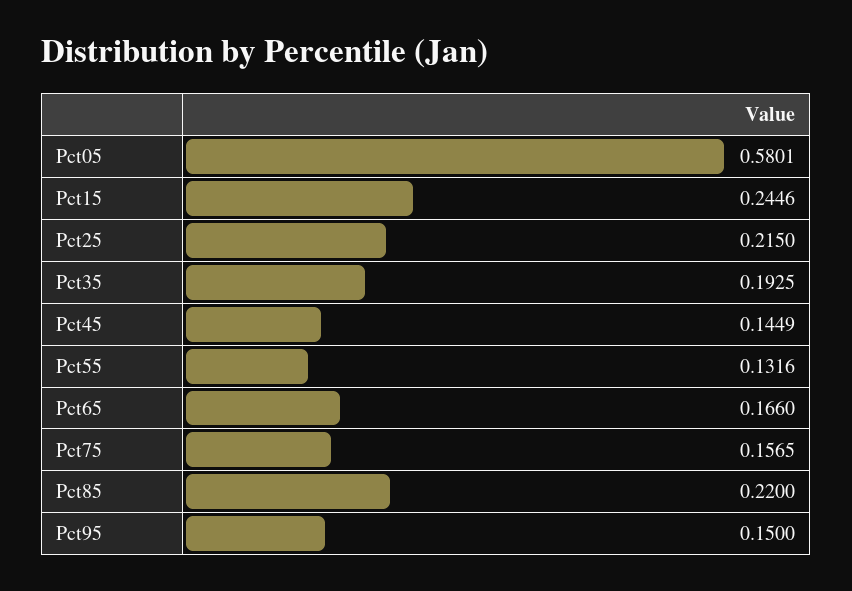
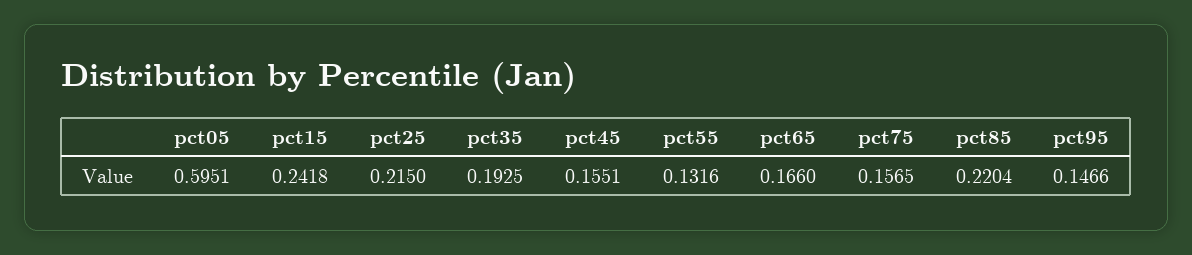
  {
-   "Pct05": 0.5801,
+   "Pct05": 0.5951,
-   "Pct15": 0.2446,
+   "Pct15": 0.2418,
    "Pct25": 0.215,
    "Pct35": 0.1925,
-   "Pct45": 0.1449,
+   "Pct45": 0.1551,
    "Pct55": 0.1316,
    "Pct65": 0.166,
    "Pct75": 0.1565,
-   "Pct85": 0.22,
+   "Pct85": 0.2204,
-   "Pct95": 0.15
+   "Pct95": 0.1466
  }

